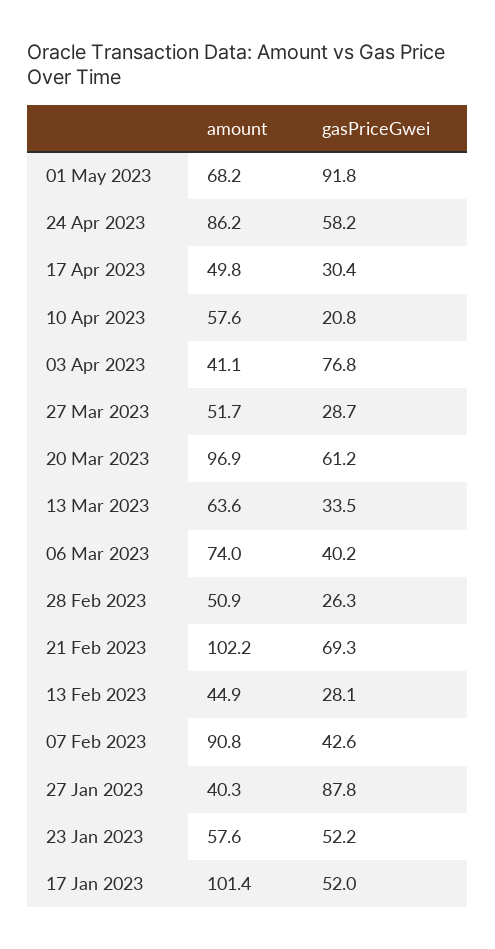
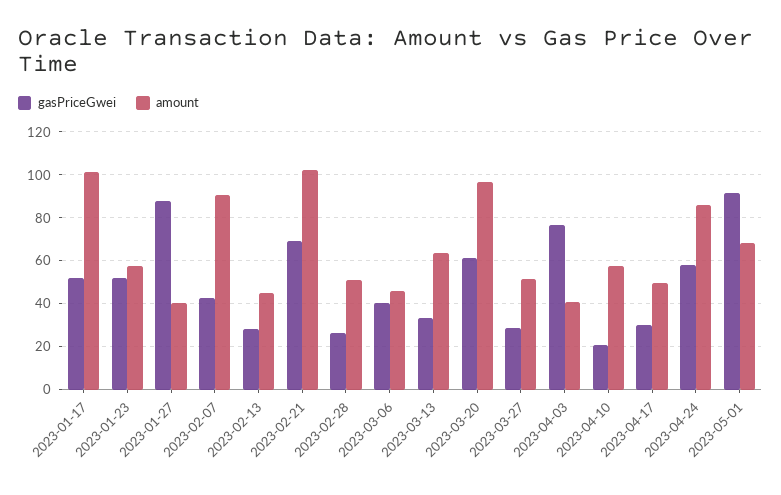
  {
    "amount": {
      "01 May 2023": 68.2,
      "24 Apr 2023": 86.2,
      "17 Apr 2023": 49.8,
      "10 Apr 2023": 57.6,
      "03 Apr 2023": 41.1,
      "27 Mar 2023": 51.7,
      "20 Mar 2023": 96.9,
      "13 Mar 2023": 63.6,
-     "06 Mar 2023": 74,
+     "06 Mar 2023": 45,
      "28 Feb 2023": 50.9,
      "21 Feb 2023": 102.2,
      "13 Feb 2023": 44.9,
      "07 Feb 2023": 90.8,
      "27 Jan 2023": 40.3,
      "23 Jan 2023": 57.6,
      "17 Jan 2023": 101.4
    },
    "gasPriceGwei": {
      "01 May 2023": 91.8,
      "24 Apr 2023": 58.2,
      "17 Apr 2023": 30.4,
      "10 Apr 2023": 20.8,
      "03 Apr 2023": 76.8,
      "27 Mar 2023": 28.7,
      "20 Mar 2023": 61.2,
      "13 Mar 2023": 33.5,
      "06 Mar 2023": 40.2,
      "28 Feb 2023": 26.3,
      "21 Feb 2023": 69.3,
      "13 Feb 2023": 28.1,
      "07 Feb 2023": 42.6,
      "27 Jan 2023": 87.8,
      "23 Jan 2023": 52.2,
      "17 Jan 2023": 52
    }
  }

